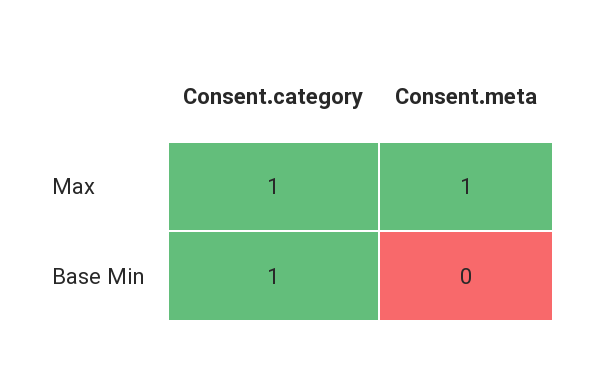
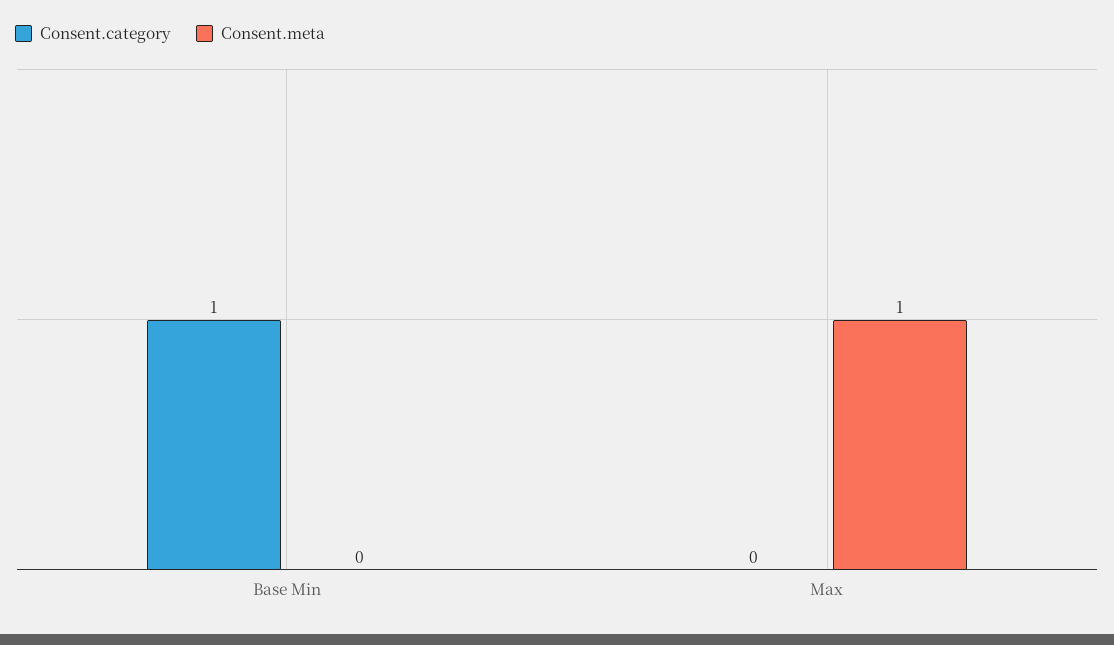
  {
    "Consent.category": {
-     "Max": 1,
+     "Max": 0,
      "Base Min": 1
    },
    "Consent.meta": {
      "Max": 1,
      "Base Min": 0
    }
  }

